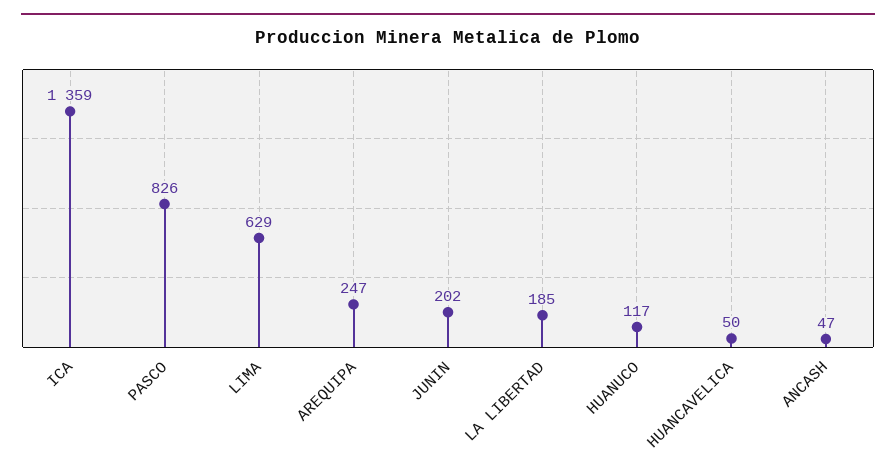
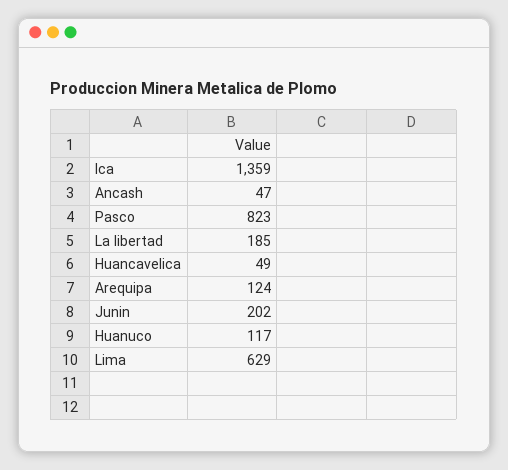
  {
    "ICA": 1359,
-   "PASCO": 826,
+   "PASCO": 823,
    "LIMA": 629,
-   "AREQUIPA": 247,
+   "AREQUIPA": 124,
    "JUNIN": 202,
    "LA LIBERTAD": 185,
    "HUANUCO": 117,
-   "HUANCAVELICA": 50,
+   "HUANCAVELICA": 49,
    "ANCASH": 47
  }

